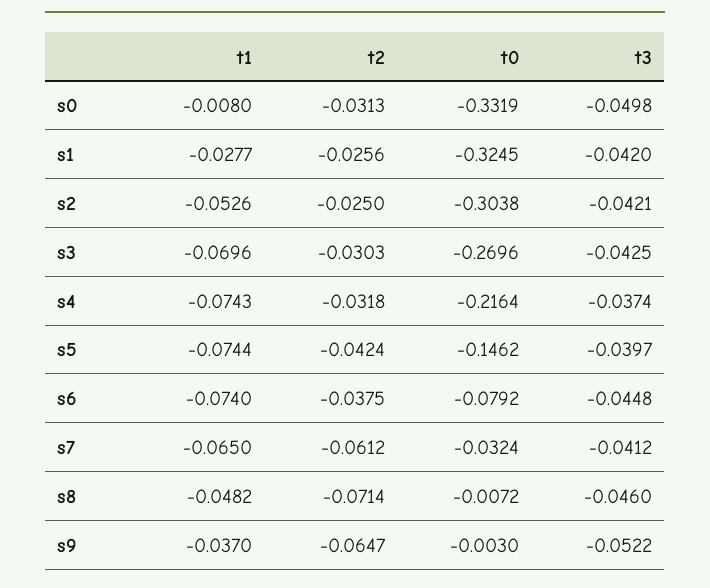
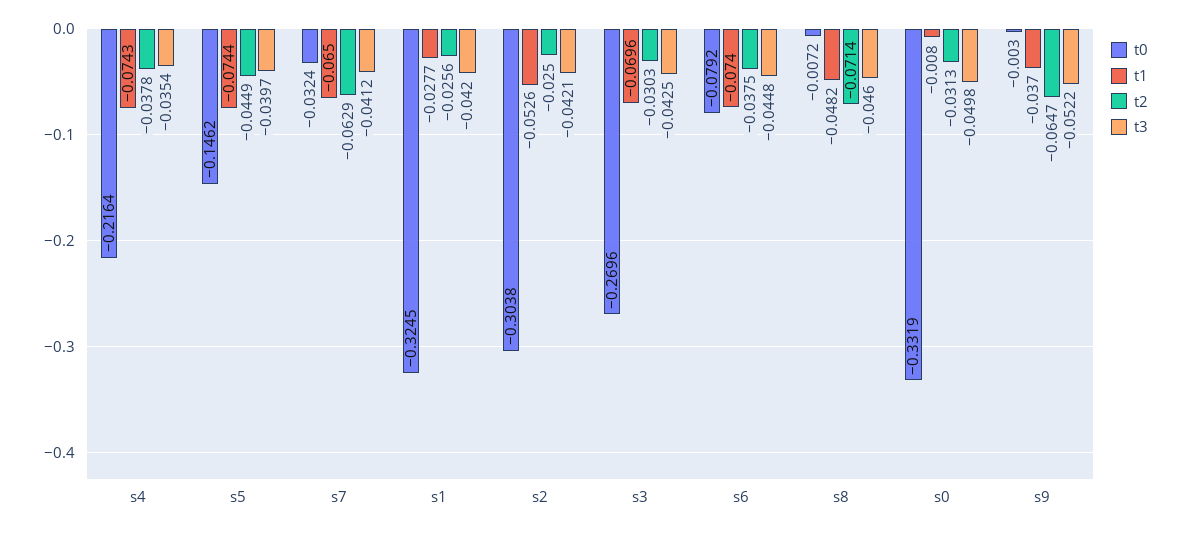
  {
    "t1": {
      "s0": -0.008,
      "s1": -0.0277,
      "s2": -0.0526,
      "s3": -0.0696,
      "s4": -0.0743,
      "s5": -0.0744,
      "s6": -0.074,
      "s7": -0.065,
      "s8": -0.0482,
      "s9": -0.037
    },
    "t2": {
      "s0": -0.0313,
      "s1": -0.0256,
      "s2": -0.025,
      "s3": -0.0303,
-     "s4": -0.0318,
+     "s4": -0.0378,
-     "s5": -0.0424,
+     "s5": -0.0449,
      "s6": -0.0375,
-     "s7": -0.0612,
+     "s7": -0.0629,
      "s8": -0.0714,
      "s9": -0.0647
    },
    "t0": {
      "s0": -0.3319,
      "s1": -0.3245,
      "s2": -0.3038,
      "s3": -0.2696,
      "s4": -0.2164,
      "s5": -0.1462,
      "s6": -0.0792,
      "s7": -0.0324,
      "s8": -0.0072,
      "s9": -0.003
    },
    "t3": {
      "s0": -0.0498,
      "s1": -0.042,
      "s2": -0.0421,
      "s3": -0.0425,
-     "s4": -0.0374,
+     "s4": -0.0354,
      "s5": -0.0397,
      "s6": -0.0448,
      "s7": -0.0412,
      "s8": -0.046,
      "s9": -0.0522
    }
  }

